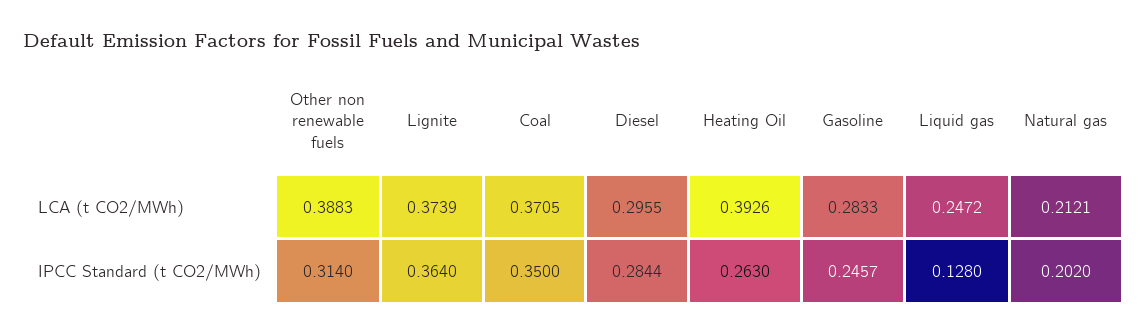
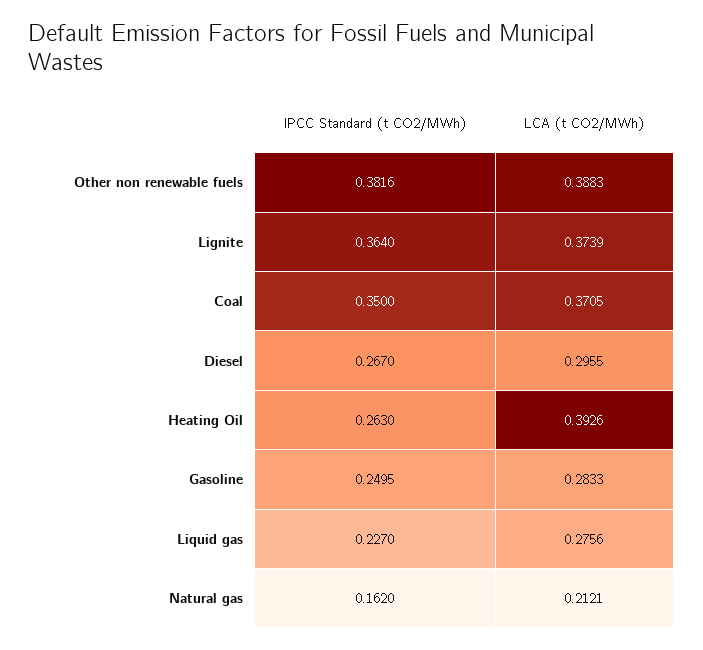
  {
    "Other non renewable fuels": {
      "LCA (t CO2/MWh)": 0.3883,
-     "IPCC Standard (t CO2/MWh)": 0.314
+     "IPCC Standard (t CO2/MWh)": 0.3816
    },
    "Lignite": {
      "LCA (t CO2/MWh)": 0.3739,
      "IPCC Standard (t CO2/MWh)": 0.364
    },
    "Coal": {
      "LCA (t CO2/MWh)": 0.3705,
      "IPCC Standard (t CO2/MWh)": 0.35
    },
    "Diesel": {
      "LCA (t CO2/MWh)": 0.2955,
-     "IPCC Standard (t CO2/MWh)": 0.2844
+     "IPCC Standard (t CO2/MWh)": 0.267
    },
    "Heating Oil": {
      "LCA (t CO2/MWh)": 0.3926,
      "IPCC Standard (t CO2/MWh)": 0.263
    },
    "Gasoline": {
      "LCA (t CO2/MWh)": 0.2833,
-     "IPCC Standard (t CO2/MWh)": 0.2457
+     "IPCC Standard (t CO2/MWh)": 0.2495
    },
    "Liquid gas": {
-     "LCA (t CO2/MWh)": 0.2472,
+     "LCA (t CO2/MWh)": 0.2756,
-     "IPCC Standard (t CO2/MWh)": 0.128
+     "IPCC Standard (t CO2/MWh)": 0.227
    },
    "Natural gas": {
      "LCA (t CO2/MWh)": 0.2121,
-     "IPCC Standard (t CO2/MWh)": 0.202
+     "IPCC Standard (t CO2/MWh)": 0.162
    }
  }

